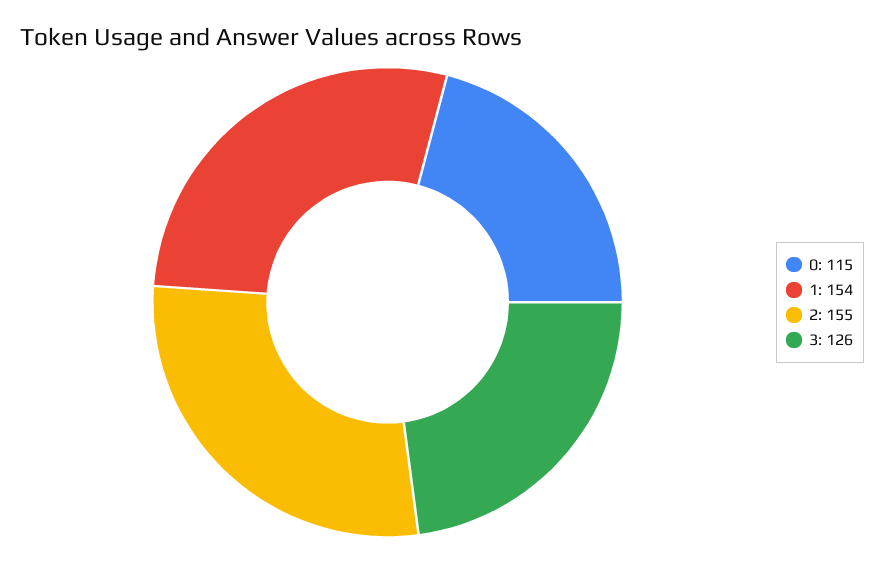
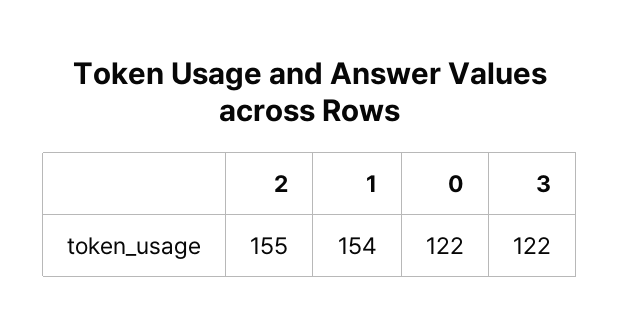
  {
-   "0": 115,
+   "0": 122,
    "1": 154,
    "2": 155,
-   "3": 126
+   "3": 122
  }

